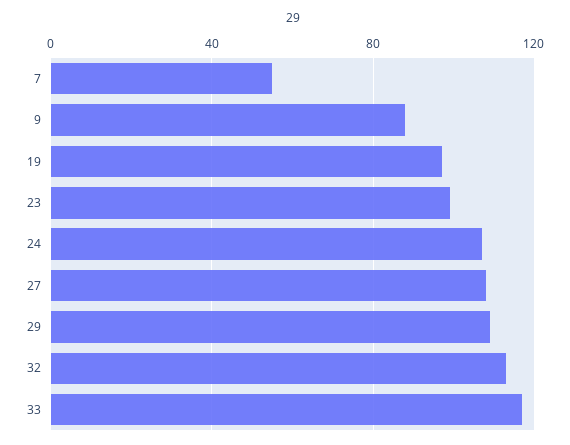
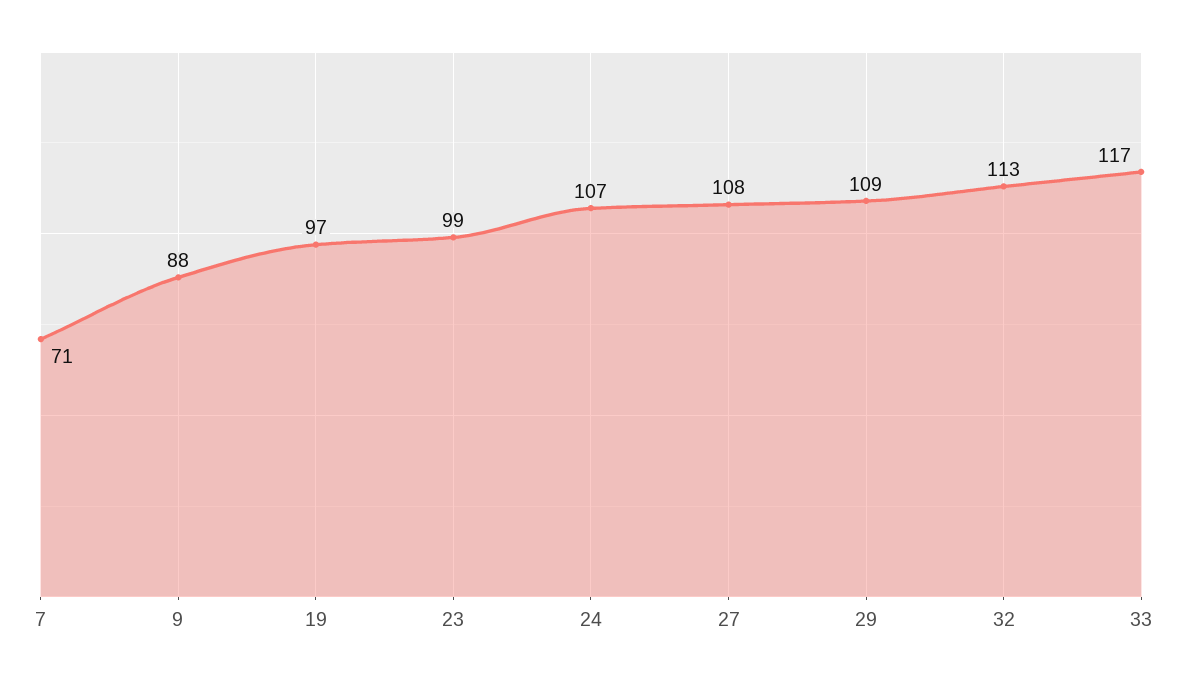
  {
-   "7": 55,
+   "7": 71,
    "9": 88,
    "19": 97,
    "23": 99,
    "24": 107,
    "27": 108,
    "29": 109,
    "32": 113,
    "33": 117
  }

